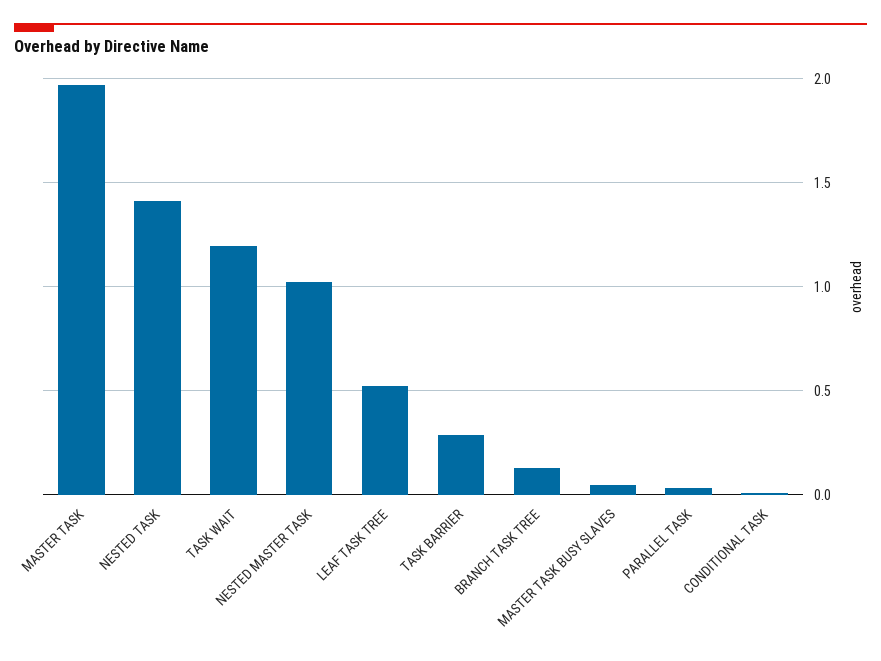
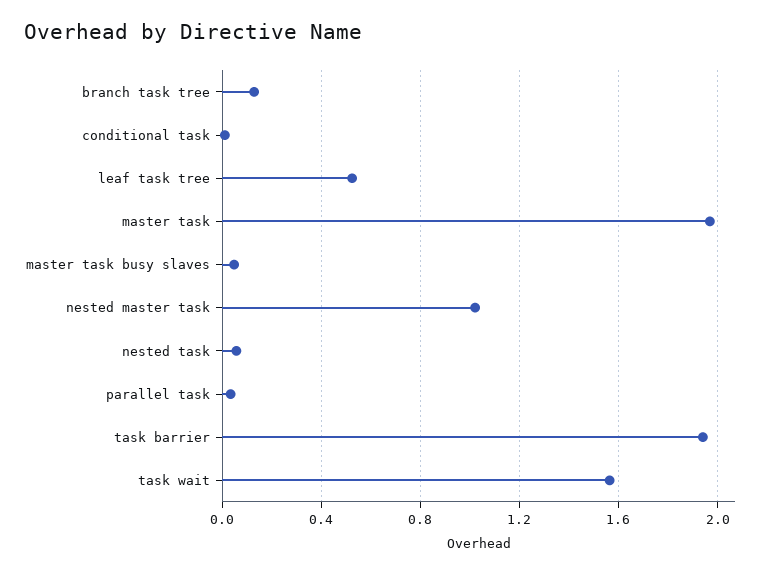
  {
    "MASTER TASK": 1.95,
-   "NESTED TASK": 1.4,
+   "NESTED TASK": 0.05,
-   "TASK WAIT": 1.2,
+   "TASK WAIT": 1.55,
    "NESTED MASTER TASK": 1,
    "LEAF TASK TREE": 0.55,
-   "TASK BARRIER": 0.3,
+   "TASK BARRIER": 1.95,
    "BRANCH TASK TREE": 0.15,
    "MASTER TASK BUSY SLAVES": 0.05,
    "PARALLEL TASK": 0.05,
    "CONDITIONAL TASK": 0
  }

